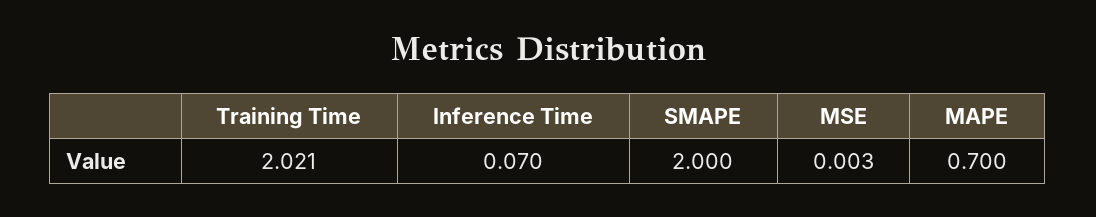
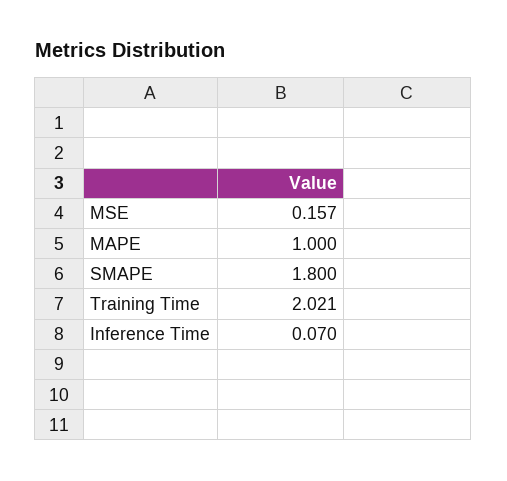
  {
    "Training Time": 2.021,
    "Inference Time": 0.07,
-   "SMAPE": 2,
+   "SMAPE": 1.8,
-   "MSE": 0.003,
+   "MSE": 0.157,
-   "MAPE": 0.7
+   "MAPE": 1
  }

